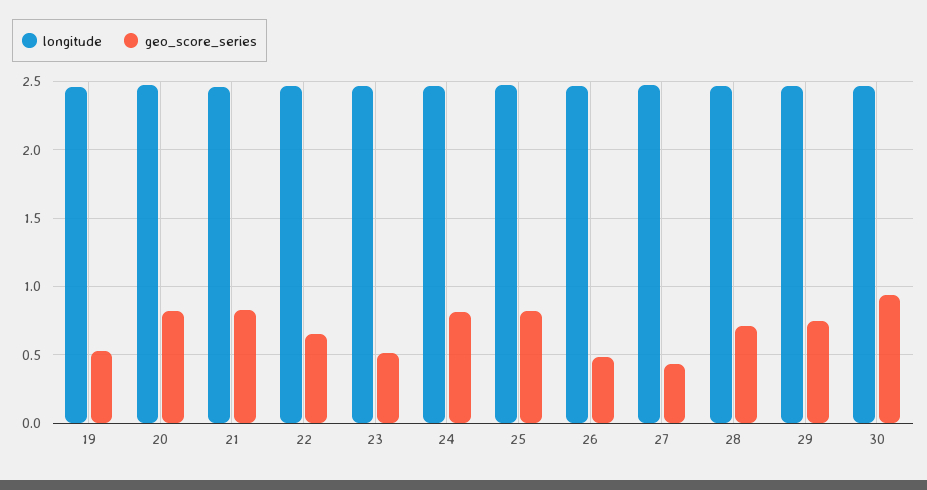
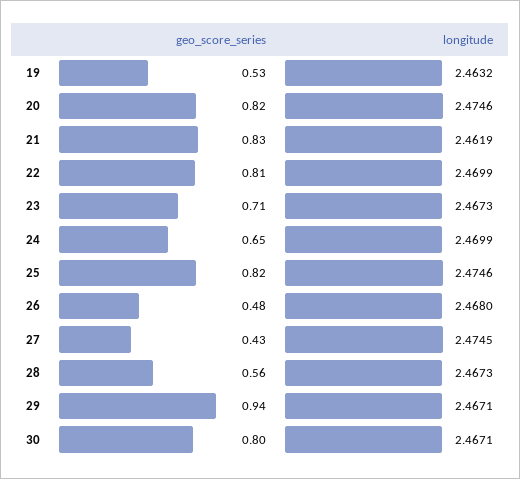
  {
    "longitude": {
      "19": 2.4632,
      "20": 2.4746,
      "21": 2.4619,
      "22": 2.4699,
      "23": 2.4673,
      "24": 2.4699,
      "25": 2.4746,
      "26": 2.468,
      "27": 2.4745,
      "28": 2.4673,
      "29": 2.4671,
      "30": 2.4671
    },
    "geo_score_series": {
      "19": 0.53,
      "20": 0.82,
      "21": 0.83,
-     "22": 0.65,
+     "22": 0.81,
-     "23": 0.5,
+     "23": 0.71,
-     "24": 0.8,
+     "24": 0.65,
      "25": 0.82,
      "26": 0.48,
      "27": 0.43,
-     "28": 0.7,
+     "28": 0.56,
-     "29": 0.75,
+     "29": 0.94,
-     "30": 0.95
+     "30": 0.8
    }
  }

